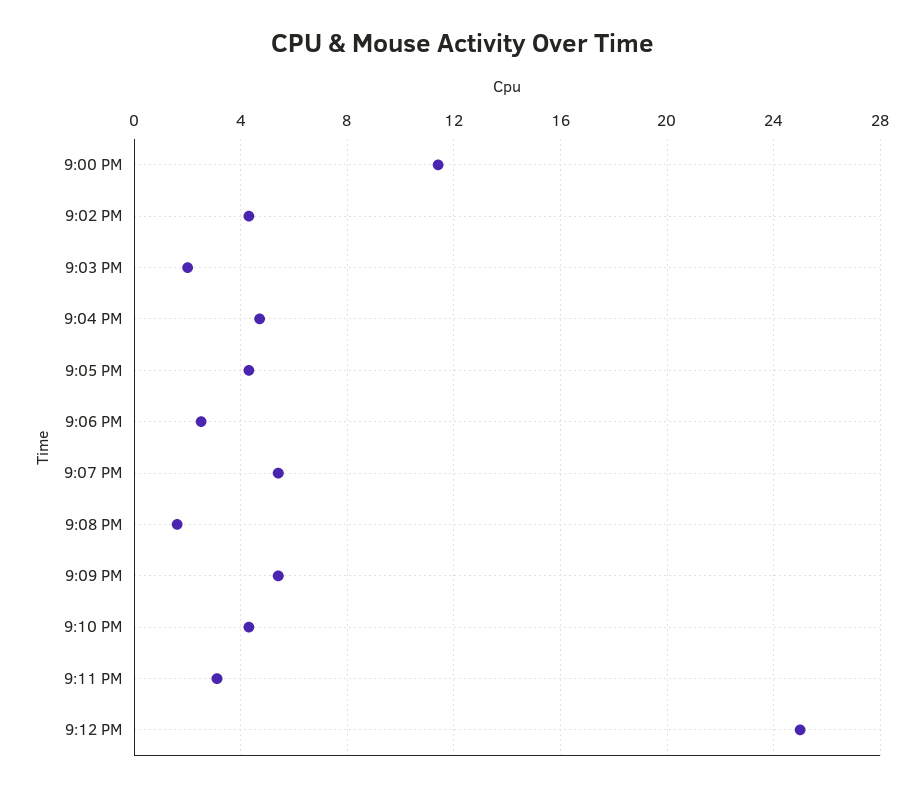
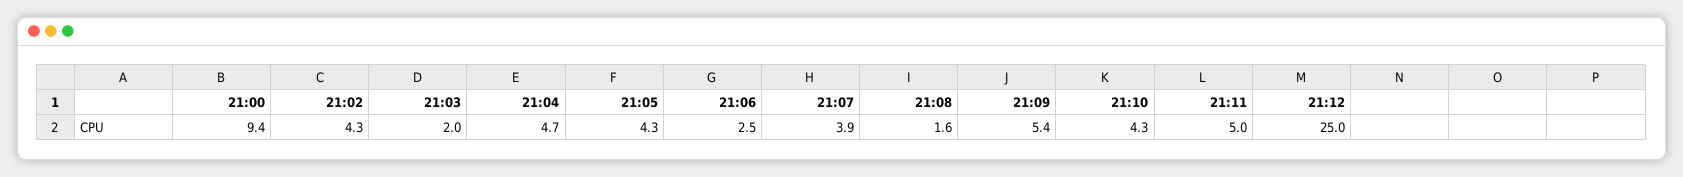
  {
-   "9:00 PM": 11.5,
+   "9:00 PM": 9.4,
    "9:02 PM": 4.3,
    "9:03 PM": 2,
    "9:04 PM": 4.7,
    "9:05 PM": 4.3,
    "9:06 PM": 2.5,
-   "9:07 PM": 5.5,
+   "9:07 PM": 3.9,
    "9:08 PM": 1.6,
    "9:09 PM": 5.4,
    "9:10 PM": 4.3,
-   "9:11 PM": 3,
+   "9:11 PM": 5,
    "9:12 PM": 25
  }

